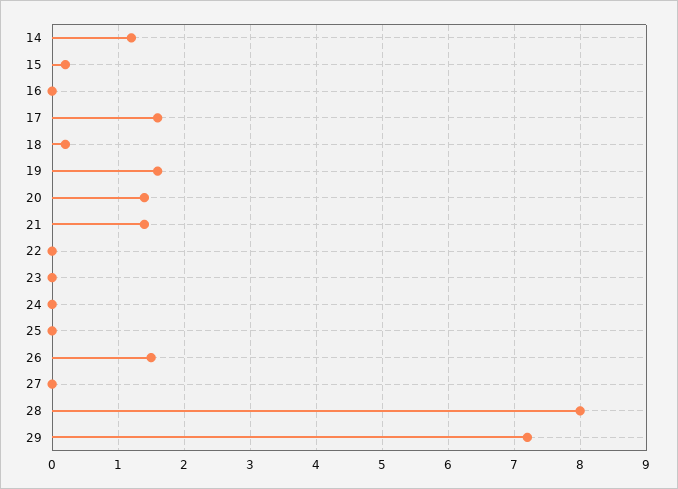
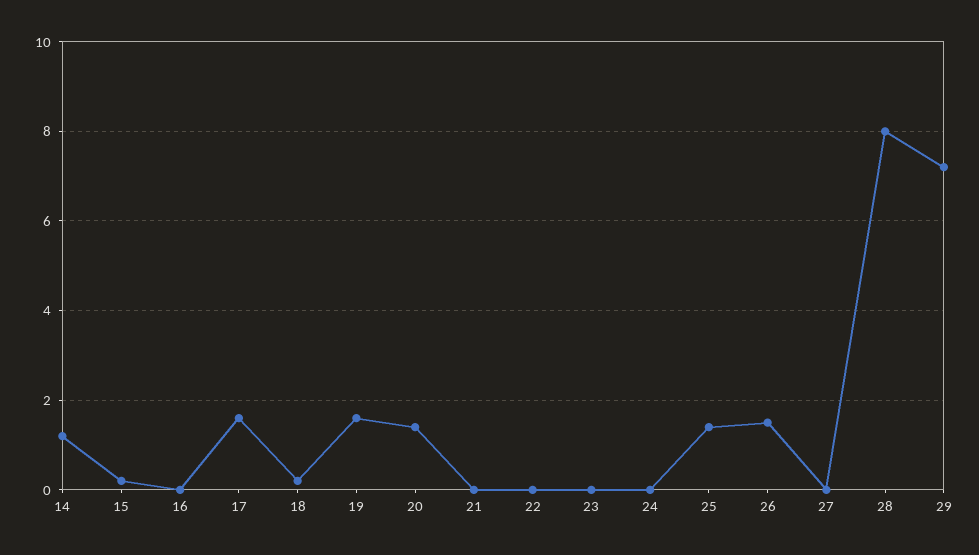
  {
    "14": 1.2,
    "15": 0.2,
    "16": 0,
    "17": 1.6,
    "18": 0.2,
    "19": 1.6,
    "20": 1.4,
-   "21": 1.4,
+   "21": 0,
    "22": 0,
    "23": 0,
    "24": 0,
-   "25": 0,
+   "25": 1.5,
    "26": 1.5,
    "27": 0,
    "28": 8,
    "29": 7.2
  }

